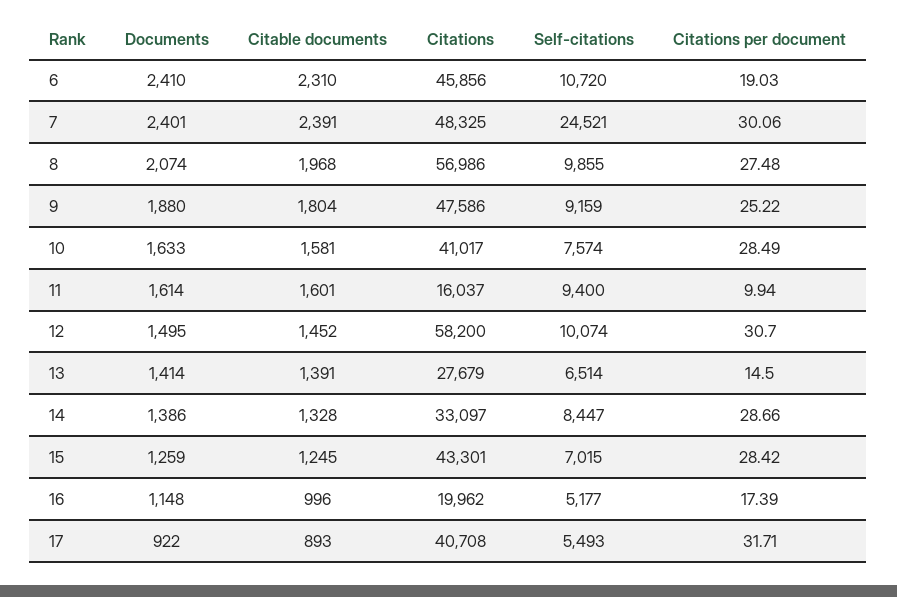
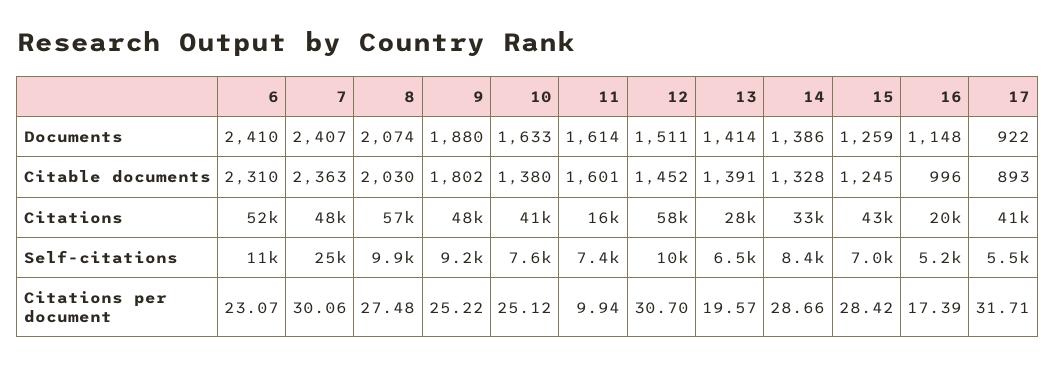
  {
    "Documents": {
      "6": 2410,
-     "7": 2401,
+     "7": 2407,
      "8": 2074,
      "9": 1880,
      "10": 1633,
      "11": 1614,
-     "12": 1495,
+     "12": 1511,
      "13": 1414,
      "14": 1386,
      "15": 1259,
      "16": 1148,
      "17": 922
    },
    "Citable documents": {
      "6": 2310,
-     "7": 2391,
+     "7": 2363,
-     "8": 1968,
+     "8": 2030,
-     "9": 1804,
+     "9": 1802,
-     "10": 1581,
+     "10": 1380,
      "11": 1601,
      "12": 1452,
      "13": 1391,
      "14": 1328,
      "15": 1245,
      "16": 996,
      "17": 893
    },
    "Citations": {
-     "6": 45856,
+     "6": 52000,
      "7": 48325,
      "8": 56986,
      "9": 47586,
      "10": 41017,
      "11": 16037,
      "12": 58200,
      "13": 27679,
      "14": 33097,
      "15": 43301,
      "16": 19962,
      "17": 40708
    },
    "Self-citations": {
      "6": 10720,
      "7": 24521,
      "8": 9855,
      "9": 9159,
      "10": 7574,
-     "11": 9400,
+     "11": 7400,
      "12": 10074,
      "13": 6514,
      "14": 8447,
      "15": 7015,
      "16": 5177,
      "17": 5493
    },
    "Citations per document": {
-     "6": 19.03,
+     "6": 23.07,
      "7": 30.06,
      "8": 27.48,
      "9": 25.22,
-     "10": 28.49,
+     "10": 25.12,
      "11": 9.94,
      "12": 30.7,
-     "13": 14.5,
+     "13": 19.57,
      "14": 28.66,
      "15": 28.42,
      "16": 17.39,
      "17": 31.71
    }
  }

